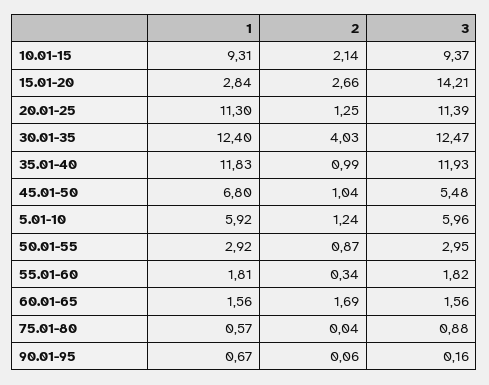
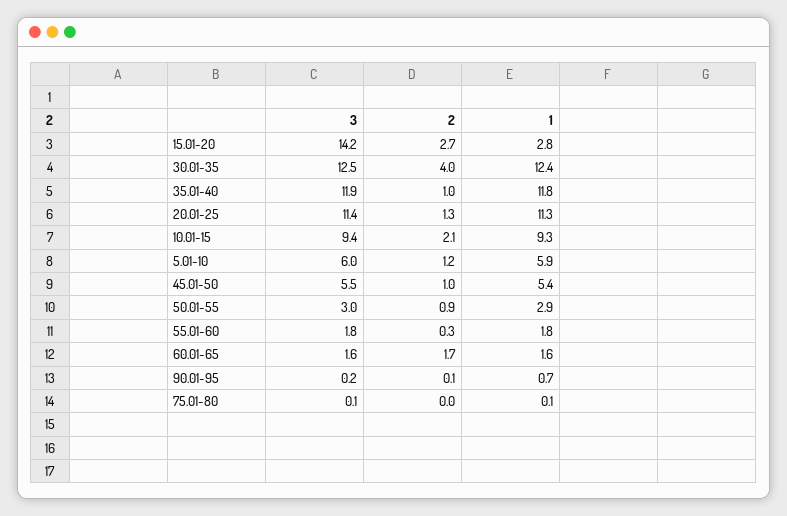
  {
    "1": {
      "10.01-15": 9.31,
      "15.01-20": 2.84,
      "20.01-25": 11.3,
      "30.01-35": 12.4,
      "35.01-40": 11.83,
-     "45.01-50": 6.8,
+     "45.01-50": 5.4,
      "5.01-10": 5.92,
      "50.01-55": 2.92,
      "55.01-60": 1.81,
      "60.01-65": 1.56,
-     "75.01-80": 0.57,
+     "75.01-80": 0.1,
      "90.01-95": 0.67
    },
    "2": {
      "10.01-15": 2.14,
      "15.01-20": 2.66,
      "20.01-25": 1.25,
      "30.01-35": 4.03,
      "35.01-40": 0.99,
      "45.01-50": 1.04,
      "5.01-10": 1.24,
      "50.01-55": 0.87,
      "55.01-60": 0.34,
      "60.01-65": 1.69,
      "75.01-80": 0.04,
      "90.01-95": 0.06
    },
    "3": {
      "10.01-15": 9.37,
      "15.01-20": 14.21,
      "20.01-25": 11.39,
      "30.01-35": 12.47,
      "35.01-40": 11.93,
      "45.01-50": 5.48,
      "5.01-10": 5.96,
      "50.01-55": 2.95,
      "55.01-60": 1.82,
      "60.01-65": 1.56,
-     "75.01-80": 0.88,
+     "75.01-80": 0.1,
      "90.01-95": 0.16
    }
  }

